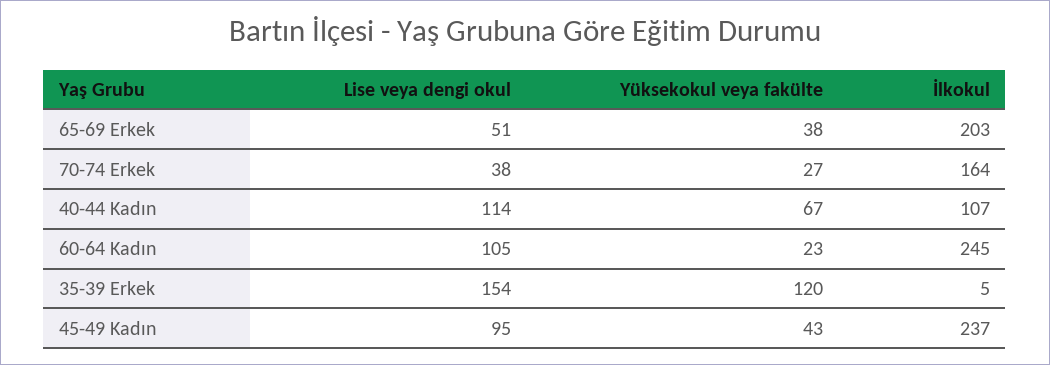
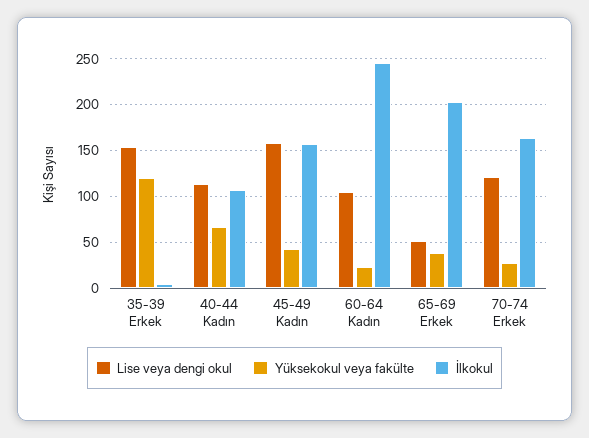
  {
    "Lise veya dengi okul": {
      "65-69 Erkek": 51,
-     "70-74 Erkek": 38,
+     "70-74 Erkek": 120,
      "40-44 Kadın": 114,
      "60-64 Kadın": 105,
      "35-39 Erkek": 154,
-     "45-49 Kadın": 95
+     "45-49 Kadın": 160
    },
    "Yüksekokul veya fakülte": {
      "65-69 Erkek": 38,
      "70-74 Erkek": 27,
      "40-44 Kadın": 67,
      "60-64 Kadın": 23,
      "35-39 Erkek": 120,
      "45-49 Kadın": 43
    },
    "İlkokul": {
      "65-69 Erkek": 203,
      "70-74 Erkek": 164,
      "40-44 Kadın": 107,
      "60-64 Kadın": 245,
      "35-39 Erkek": 5,
-     "45-49 Kadın": 237
+     "45-49 Kadın": 160
    }
  }

